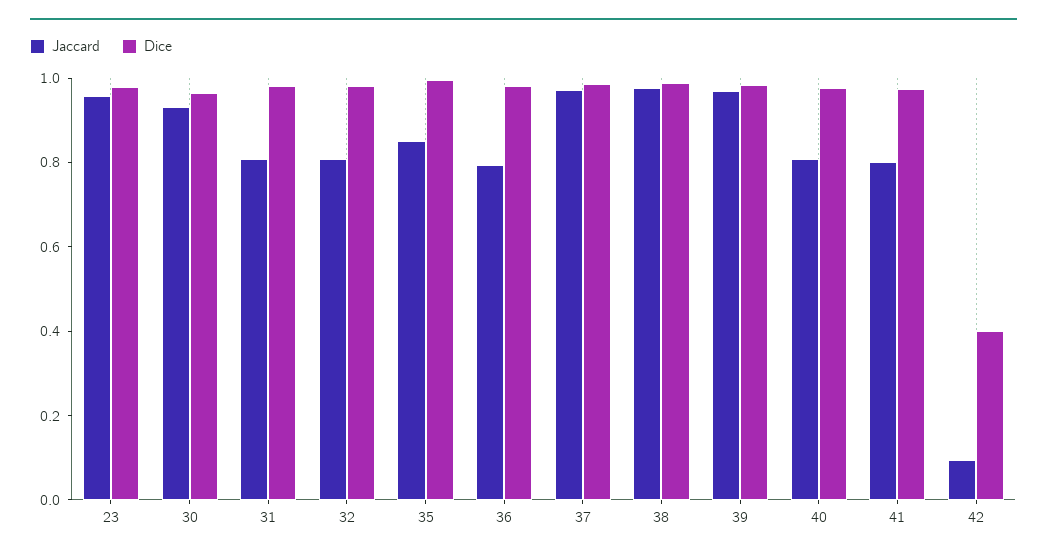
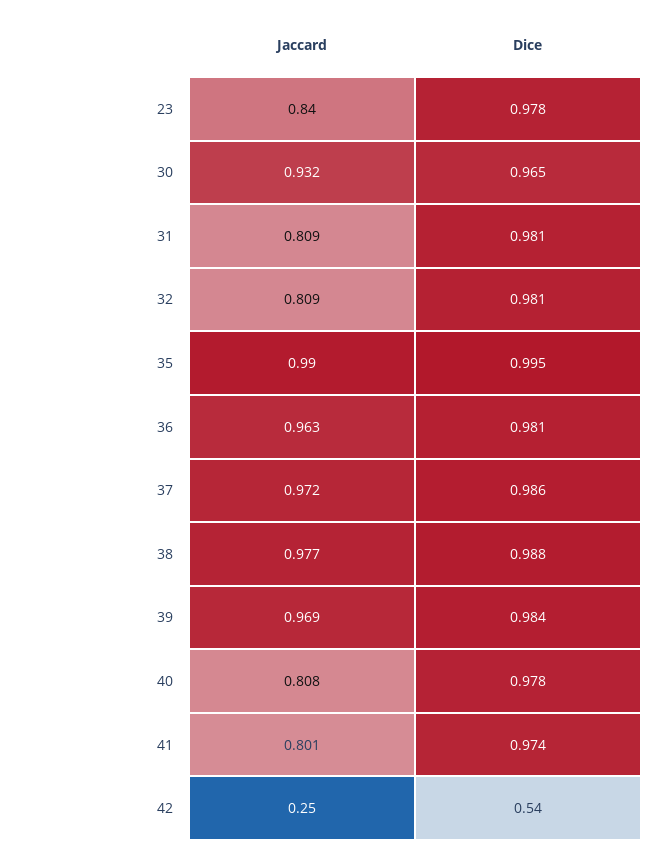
  {
    "Jaccard": {
-     "23": 0.95,
+     "23": 0.84,
      "30": 0.932,
      "31": 0.809,
      "32": 0.809,
-     "35": 0.85,
+     "35": 0.99,
-     "36": 0.8,
+     "36": 0.963,
      "37": 0.972,
      "38": 0.977,
      "39": 0.969,
      "40": 0.808,
      "41": 0.801,
-     "42": 0.1
+     "42": 0.25
    },
    "Dice": {
      "23": 0.978,
      "30": 0.965,
      "31": 0.981,
      "32": 0.981,
      "35": 0.995,
      "36": 0.981,
      "37": 0.986,
      "38": 0.988,
      "39": 0.984,
      "40": 0.978,
      "41": 0.974,
-     "42": 0.4
+     "42": 0.54
    }
  }

